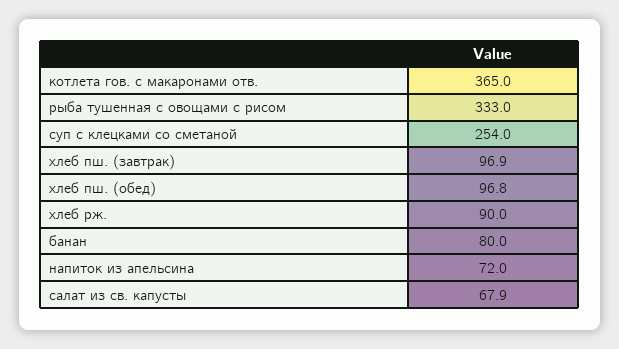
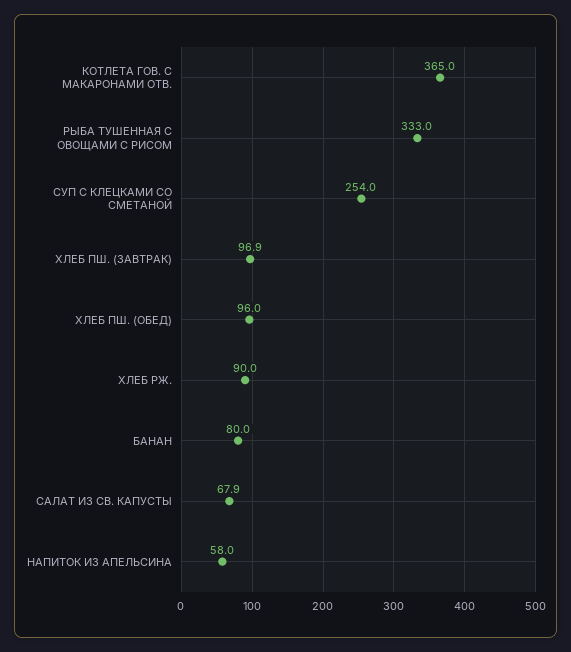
  {
    "котлета гов. с макаронами отв.": 365,
    "рыба тушенная с овощами с рисом": 333,
    "суп с клецками со сметаной": 254,
    "хлеб пш. (завтрак)": 96.9,
-   "хлеб пш. (обед)": 96.8,
+   "хлеб пш. (обед)": 96,
    "хлеб рж.": 90,
    "банан": 80,
-   "напиток из апельсина": 72,
+   "напиток из апельсина": 58,
    "салат из св. капусты": 67.9
  }

